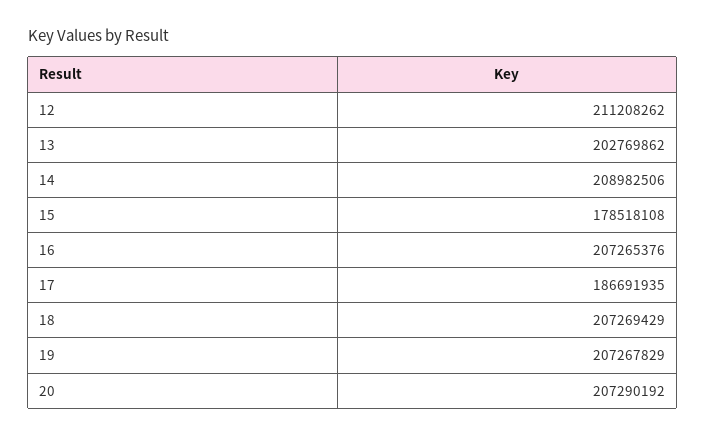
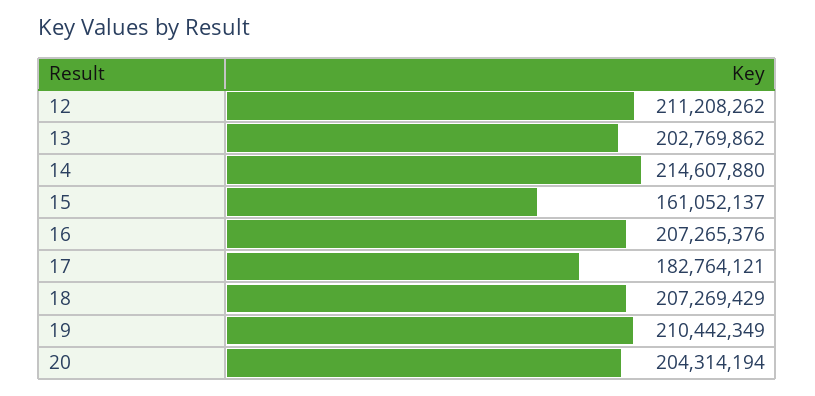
  {
    "12": 211208262,
    "13": 202769862,
-   "14": 208982506,
+   "14": 214607880,
-   "15": 178518108,
+   "15": 161052137,
    "16": 207265376,
-   "17": 186691935,
+   "17": 182764121,
    "18": 207269429,
-   "19": 207267829,
+   "19": 210442349,
-   "20": 207290192
+   "20": 204314194
  }

